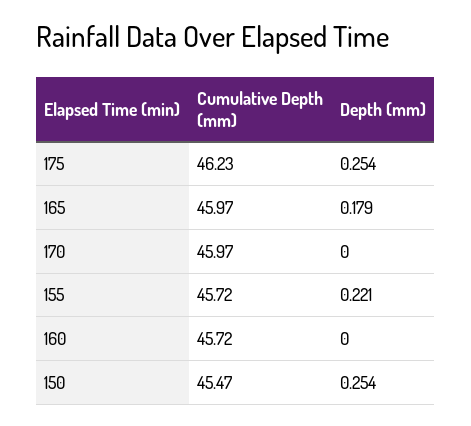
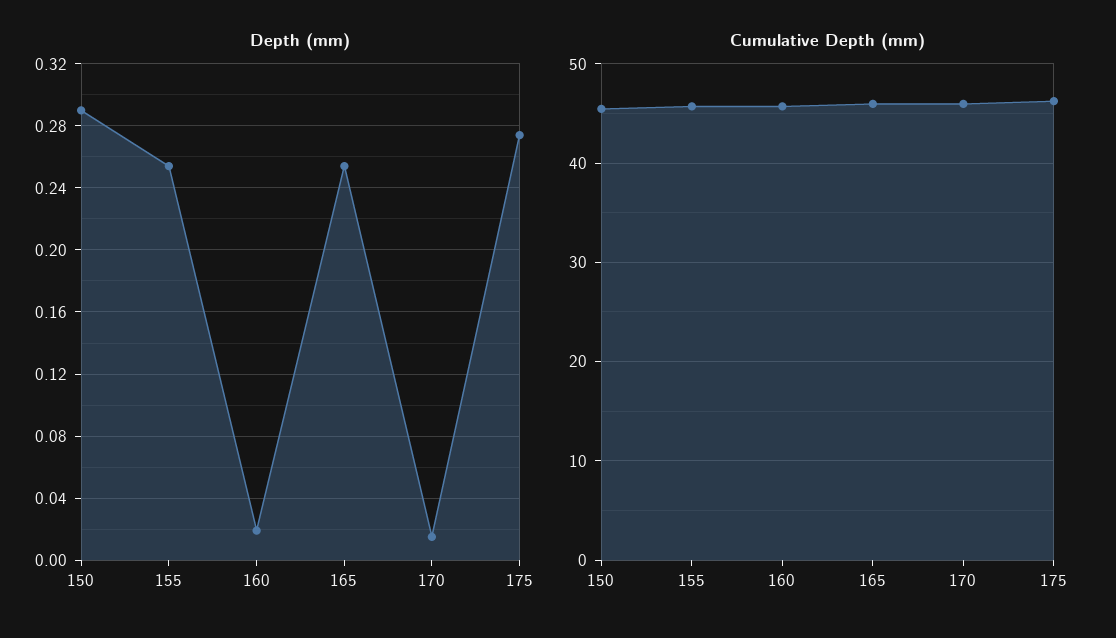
  {
    "Cumulative Depth (mm)": {
      "175": 46.23,
      "165": 45.97,
      "170": 45.97,
      "155": 45.72,
      "160": 45.72,
      "150": 45.47
    },
    "Depth (mm)": {
-     "175": 0.254,
+     "175": 0.275,
-     "165": 0.179,
+     "165": 0.255,
-     "170": 0,
+     "170": 0.015,
-     "155": 0.221,
+     "155": 0.255,
-     "160": 0,
+     "160": 0.02,
-     "150": 0.254
+     "150": 0.29
    }
  }

